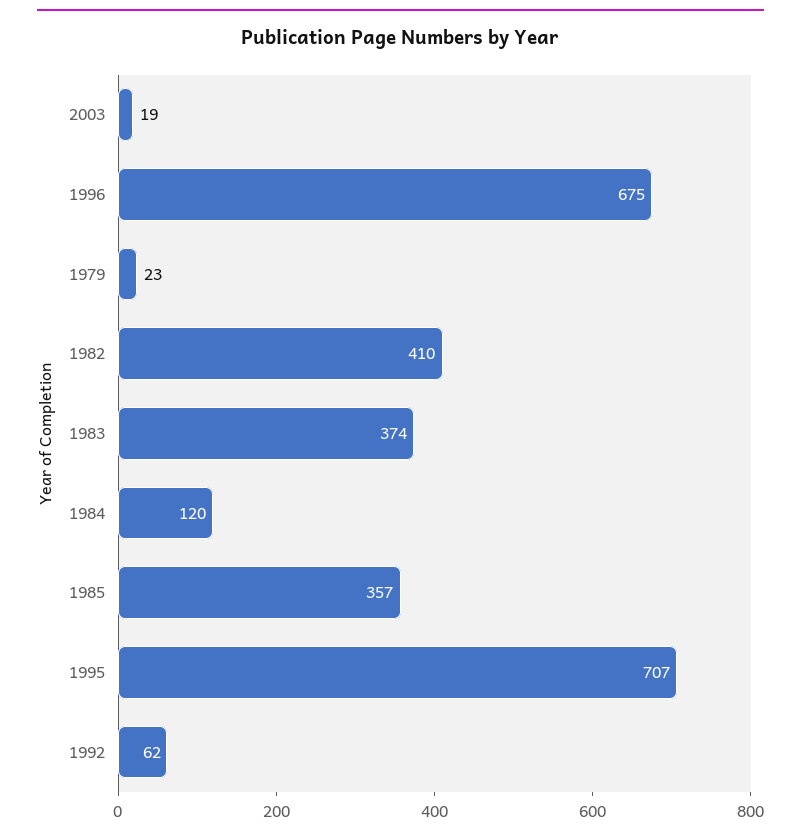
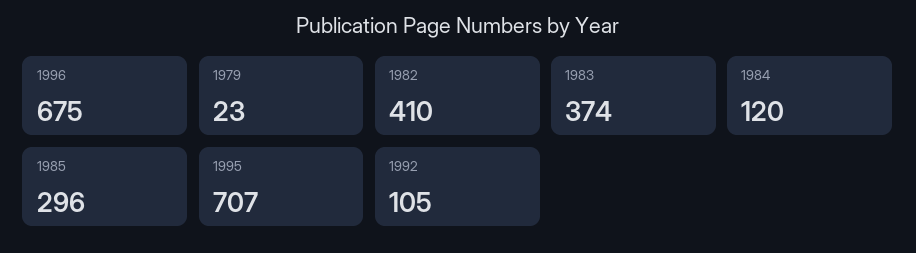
  {
-   "2003": 19,
    "1996": 675,
    "1979": 23,
    "1982": 410,
    "1983": 374,
    "1984": 120,
-   "1985": 357,
+   "1985": 296,
    "1995": 707,
-   "1992": 62
+   "1992": 105
  }

